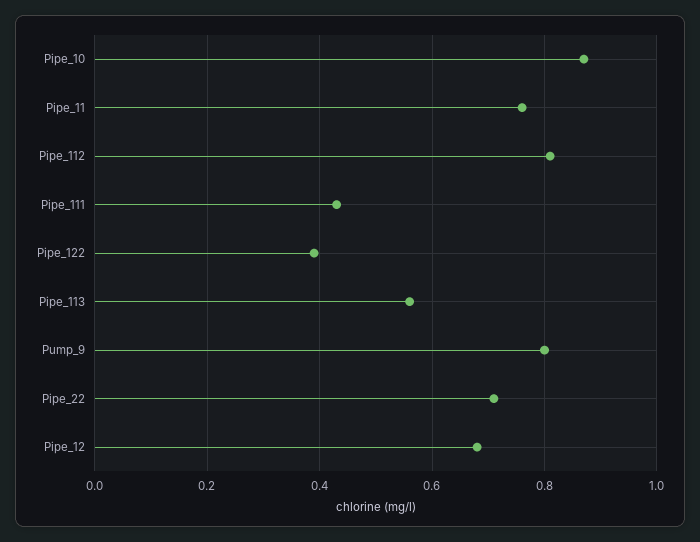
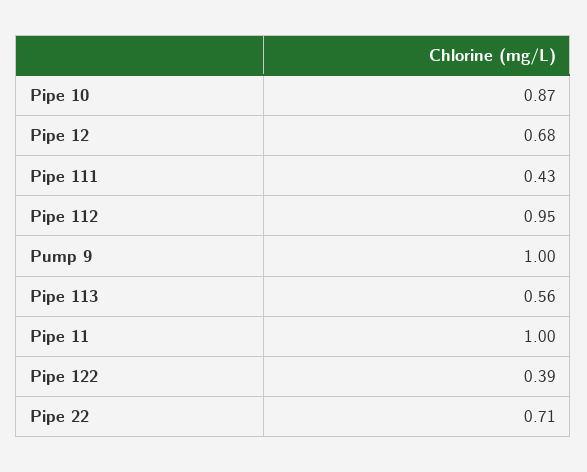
  {
    "Pipe_10": 0.87,
-   "Pipe_11": 0.75,
+   "Pipe_11": 1,
-   "Pipe_112": 0.8,
+   "Pipe_112": 0.95,
    "Pipe_111": 0.43,
    "Pipe_122": 0.39,
    "Pipe_113": 0.56,
-   "Pump_9": 0.8,
+   "Pump_9": 1,
    "Pipe_22": 0.71,
    "Pipe_12": 0.68
  }

